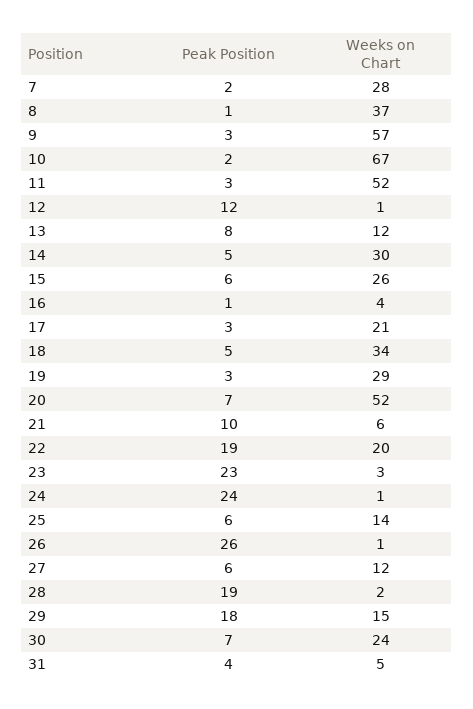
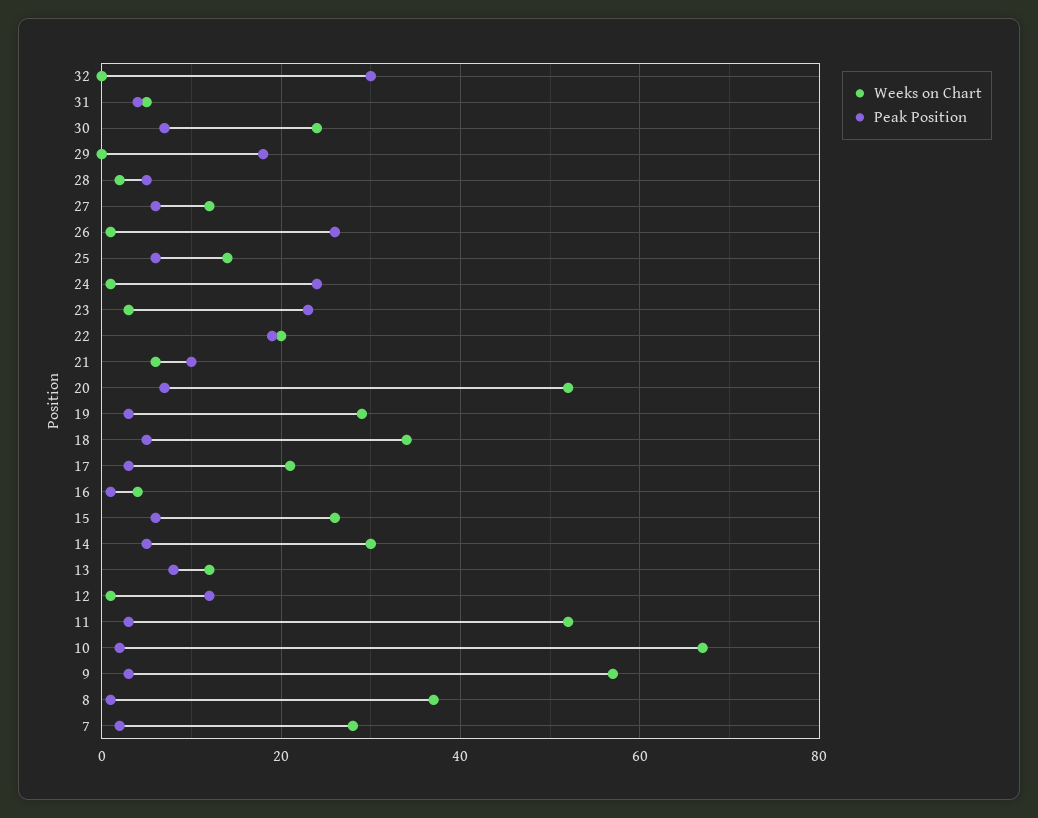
  {
    "Peak Position": {
      "7": 2,
      "8": 1,
      "9": 3,
      "10": 2,
      "11": 3,
      "12": 12,
      "13": 8,
      "14": 5,
      "15": 6,
      "16": 1,
      "17": 3,
      "18": 5,
      "19": 3,
      "20": 7,
      "21": 10,
      "22": 19,
      "23": 23,
      "24": 24,
      "25": 6,
      "26": 26,
      "27": 6,
-     "28": 19,
+     "28": 5,
      "29": 18,
      "30": 7,
-     "31": 4
+     "31": 4,
+     "32": 30
    },
    "Weeks on Chart": {
      "7": 28,
      "8": 37,
      "9": 57,
      "10": 67,
      "11": 52,
      "12": 1,
      "13": 12,
      "14": 30,
      "15": 26,
      "16": 4,
      "17": 21,
      "18": 34,
      "19": 29,
      "20": 52,
      "21": 6,
      "22": 20,
      "23": 3,
      "24": 1,
      "25": 14,
      "26": 1,
      "27": 12,
      "28": 2,
-     "29": 15,
+     "29": 0,
      "30": 24,
-     "31": 5
+     "31": 5,
+     "32": 0
    }
  }

